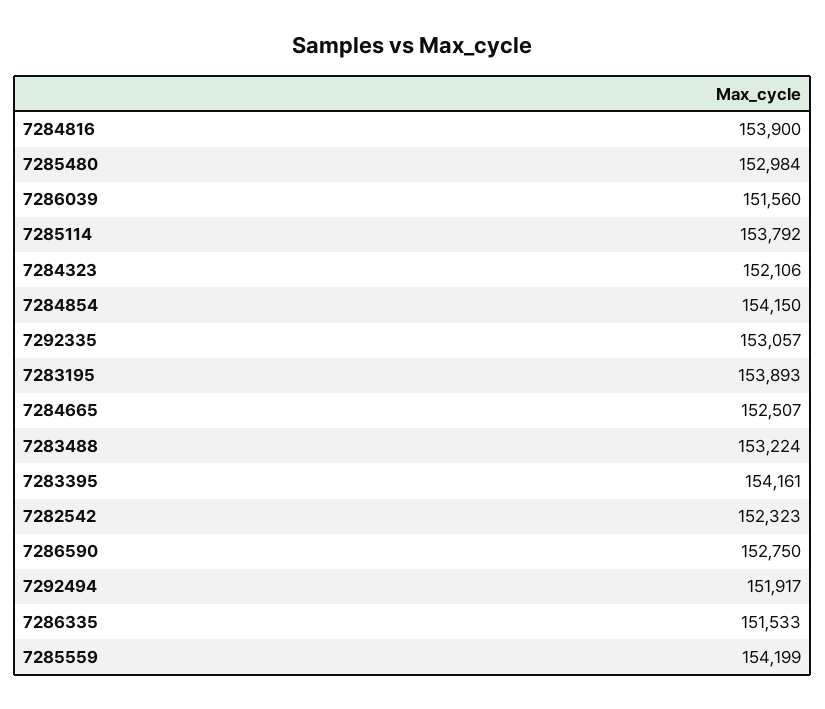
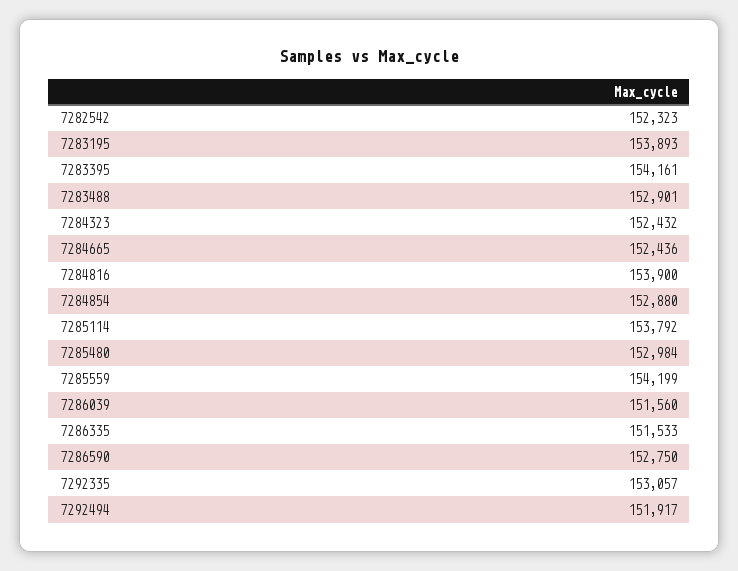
  {
    "7284816": 153900,
    "7285480": 152984,
    "7286039": 151560,
    "7285114": 153792,
-   "7284323": 152106,
+   "7284323": 152432,
-   "7284854": 154150,
+   "7284854": 152880,
    "7292335": 153057,
    "7283195": 153893,
-   "7284665": 152507,
+   "7284665": 152436,
-   "7283488": 153224,
+   "7283488": 152901,
    "7283395": 154161,
    "7282542": 152323,
    "7286590": 152750,
    "7292494": 151917,
    "7286335": 151533,
    "7285559": 154199
  }

